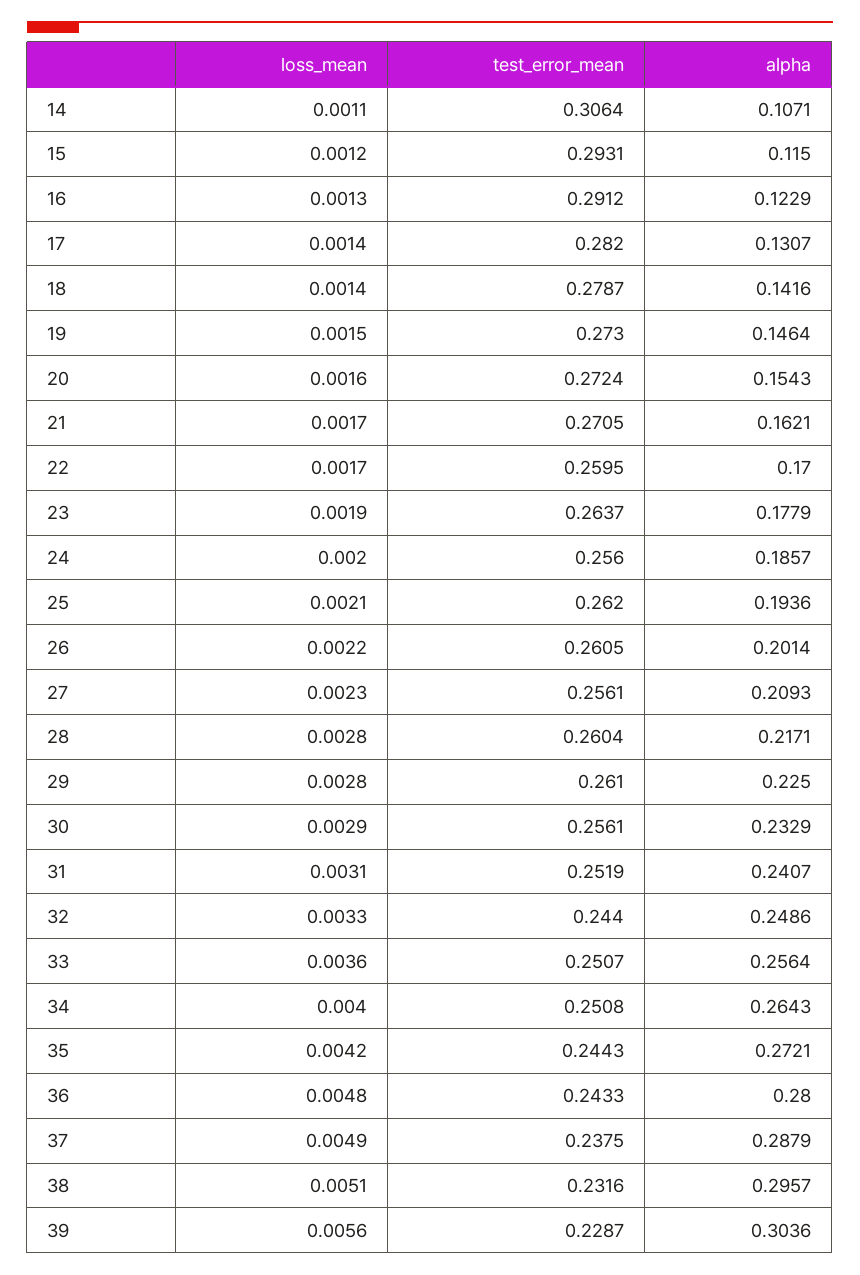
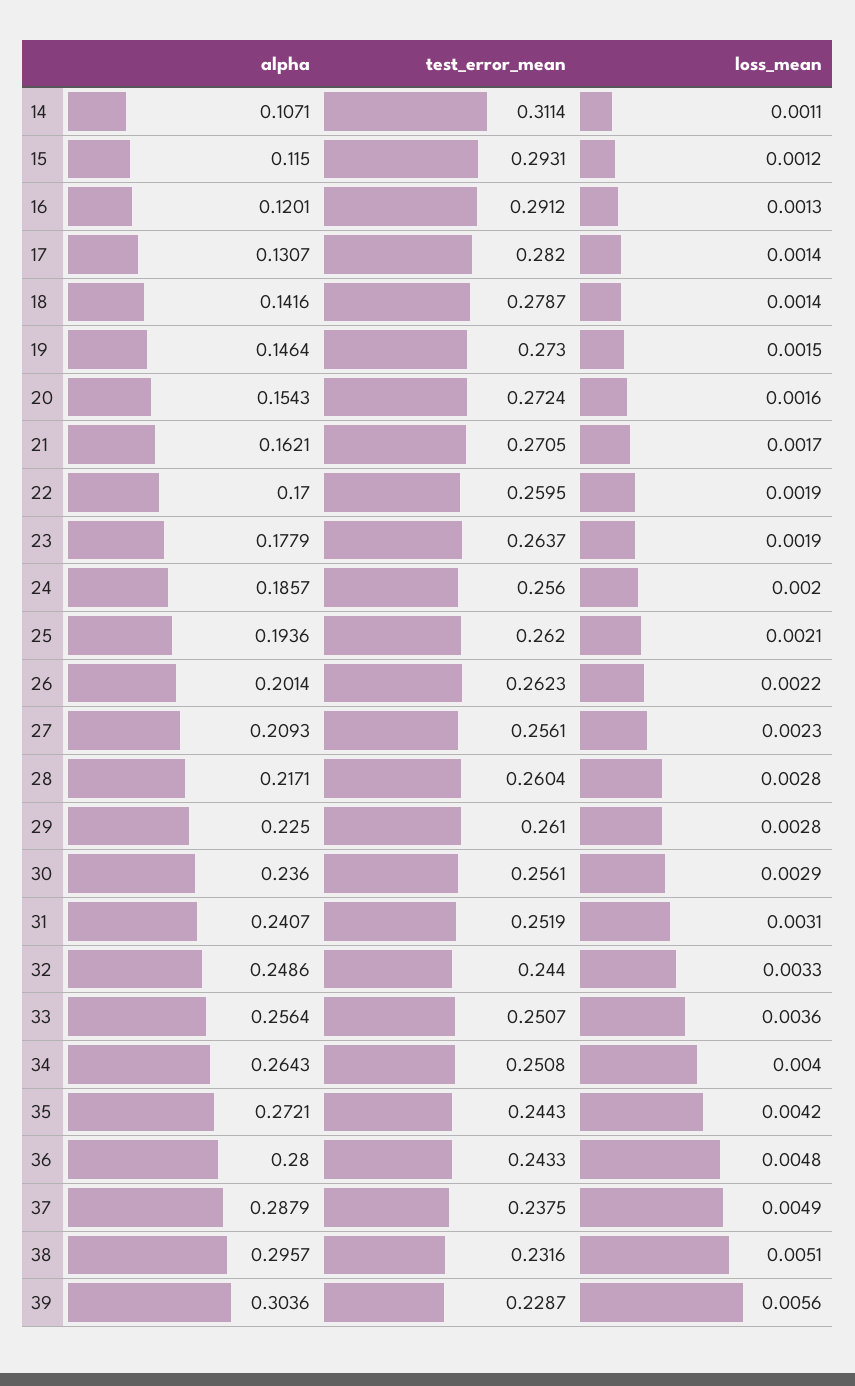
  {
    "loss_mean": {
      "14": 0.0011,
      "15": 0.0012,
      "16": 0.0013,
      "17": 0.0014,
      "18": 0.0014,
      "19": 0.0015,
      "20": 0.0016,
      "21": 0.0017,
-     "22": 0.0017,
+     "22": 0.0019,
      "23": 0.0019,
      "24": 0.002,
      "25": 0.0021,
      "26": 0.0022,
      "27": 0.0023,
      "28": 0.0028,
      "29": 0.0028,
      "30": 0.0029,
      "31": 0.0031,
      "32": 0.0033,
      "33": 0.0036,
      "34": 0.004,
      "35": 0.0042,
      "36": 0.0048,
      "37": 0.0049,
      "38": 0.0051,
      "39": 0.0056
    },
    "test_error_mean": {
-     "14": 0.3064,
+     "14": 0.3114,
      "15": 0.2931,
      "16": 0.2912,
      "17": 0.282,
      "18": 0.2787,
      "19": 0.273,
      "20": 0.2724,
      "21": 0.2705,
      "22": 0.2595,
      "23": 0.2637,
      "24": 0.256,
      "25": 0.262,
-     "26": 0.2605,
+     "26": 0.2623,
      "27": 0.2561,
      "28": 0.2604,
      "29": 0.261,
      "30": 0.2561,
      "31": 0.2519,
      "32": 0.244,
      "33": 0.2507,
      "34": 0.2508,
      "35": 0.2443,
      "36": 0.2433,
      "37": 0.2375,
      "38": 0.2316,
      "39": 0.2287
    },
    "alpha": {
      "14": 0.1071,
      "15": 0.115,
-     "16": 0.1229,
+     "16": 0.1201,
      "17": 0.1307,
      "18": 0.1416,
      "19": 0.1464,
      "20": 0.1543,
      "21": 0.1621,
      "22": 0.17,
      "23": 0.1779,
      "24": 0.1857,
      "25": 0.1936,
      "26": 0.2014,
      "27": 0.2093,
      "28": 0.2171,
      "29": 0.225,
-     "30": 0.2329,
+     "30": 0.236,
      "31": 0.2407,
      "32": 0.2486,
      "33": 0.2564,
      "34": 0.2643,
      "35": 0.2721,
      "36": 0.28,
      "37": 0.2879,
      "38": 0.2957,
      "39": 0.3036
    }
  }

